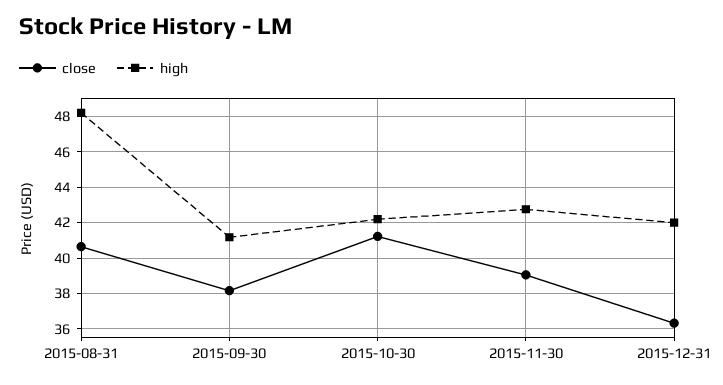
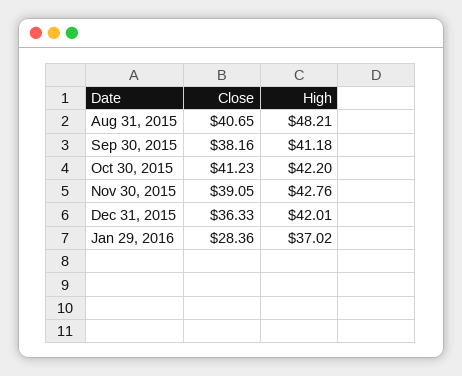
  {
    "close": {
      "2015-08-31": 40.65,
      "2015-09-30": 38.16,
      "2015-10-30": 41.23,
      "2015-11-30": 39.05,
-     "2015-12-31": 36.33
+     "2015-12-31": 36.33,
+     "Jan 29, 2016": 28.36
    },
    "high": {
      "2015-08-31": 48.21,
      "2015-09-30": 41.18,
      "2015-10-30": 42.2,
      "2015-11-30": 42.76,
-     "2015-12-31": 42.01
+     "2015-12-31": 42.01,
+     "Jan 29, 2016": 37.02
    }
  }

